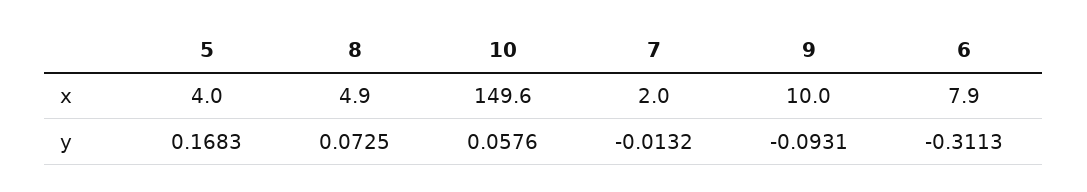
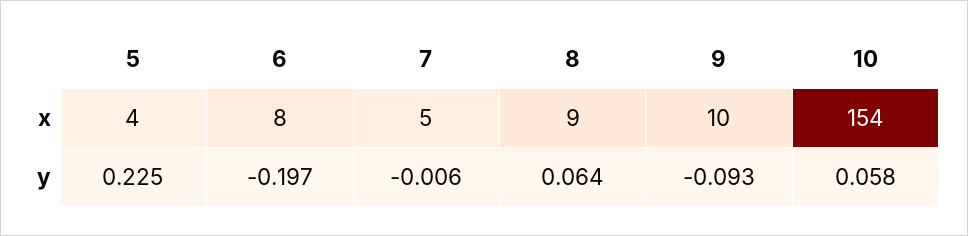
  {
    "5": {
      "x": 4,
-     "y": 0.1683
+     "y": 0.225
    },
    "8": {
-     "x": 4.9,
+     "x": 9,
-     "y": 0.0725
+     "y": 0.064
    },
    "10": {
-     "x": 149.6,
+     "x": 154,
      "y": 0.0576
    },
    "7": {
-     "x": 2,
+     "x": 5,
-     "y": -0.0132
+     "y": -0.006
    },
    "9": {
      "x": 10,
      "y": -0.0931
    },
    "6": {
      "x": 7.9,
-     "y": -0.3113
+     "y": -0.197
    }
  }

